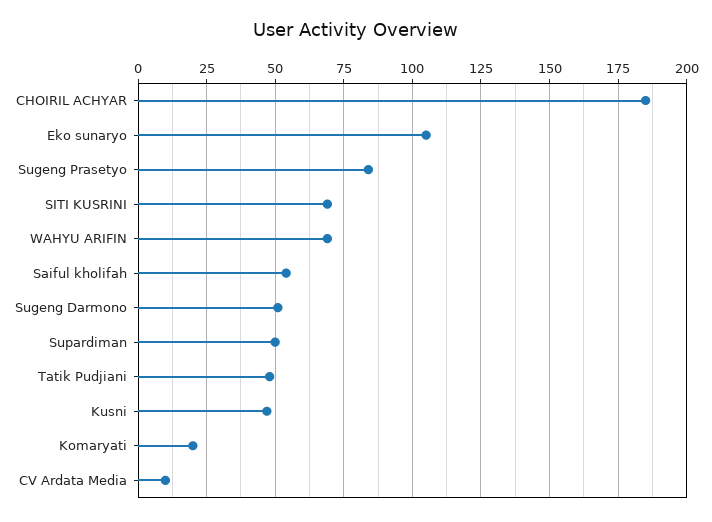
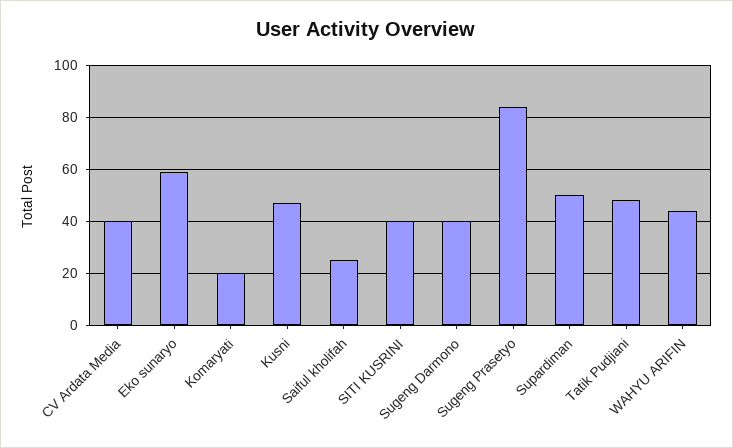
  {
-   "CHOIRIL ACHYAR": 185,
-   "Eko sunaryo": 105,
+   "Eko sunaryo": 60,
    "Sugeng Prasetyo": 85,
-   "SITI KUSRINI": 70,
+   "SITI KUSRINI": 40,
-   "WAHYU ARIFIN": 70,
+   "WAHYU ARIFIN": 45,
-   "Saiful kholifah": 55,
+   "Saiful kholifah": 25,
-   "Sugeng Darmono": 50,
+   "Sugeng Darmono": 40,
    "Supardiman": 50,
    "Tatik Pudjiani": 50,
    "Kusni": 45,
    "Komaryati": 20,
-   "CV Ardata Media": 10
+   "CV Ardata Media": 40
  }

